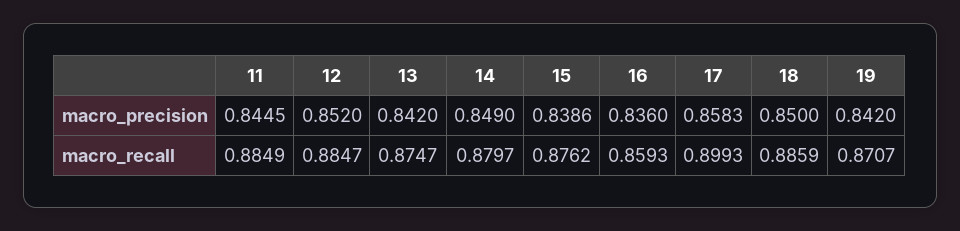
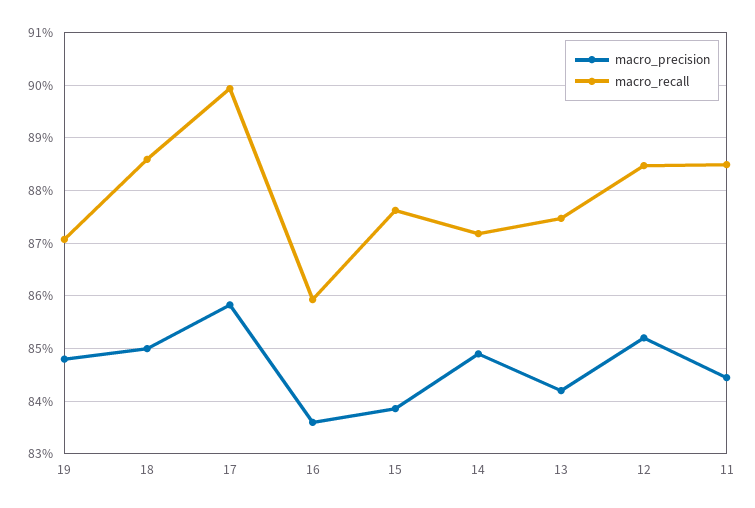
  {
    "macro_precision": {
      "11": 0.8445,
      "12": 0.852,
      "13": 0.842,
      "14": 0.849,
      "15": 0.8386,
      "16": 0.836,
      "17": 0.8583,
      "18": 0.85,
-     "19": 0.842
+     "19": 0.848
    },
    "macro_recall": {
      "11": 0.8849,
      "12": 0.8847,
      "13": 0.8747,
-     "14": 0.8797,
+     "14": 0.872,
      "15": 0.8762,
      "16": 0.8593,
      "17": 0.8993,
      "18": 0.8859,
      "19": 0.8707
    }
  }

